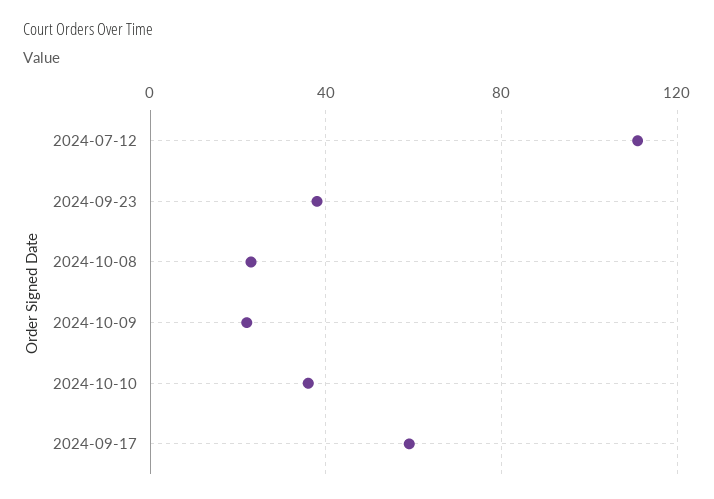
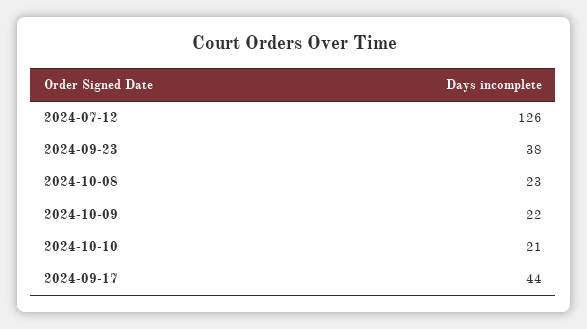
  {
-   "2024-07-12": 110,
+   "2024-07-12": 126,
    "2024-09-23": 38,
    "2024-10-08": 23,
    "2024-10-09": 22,
-   "2024-10-10": 35,
+   "2024-10-10": 21,
-   "2024-09-17": 60
+   "2024-09-17": 44
  }

